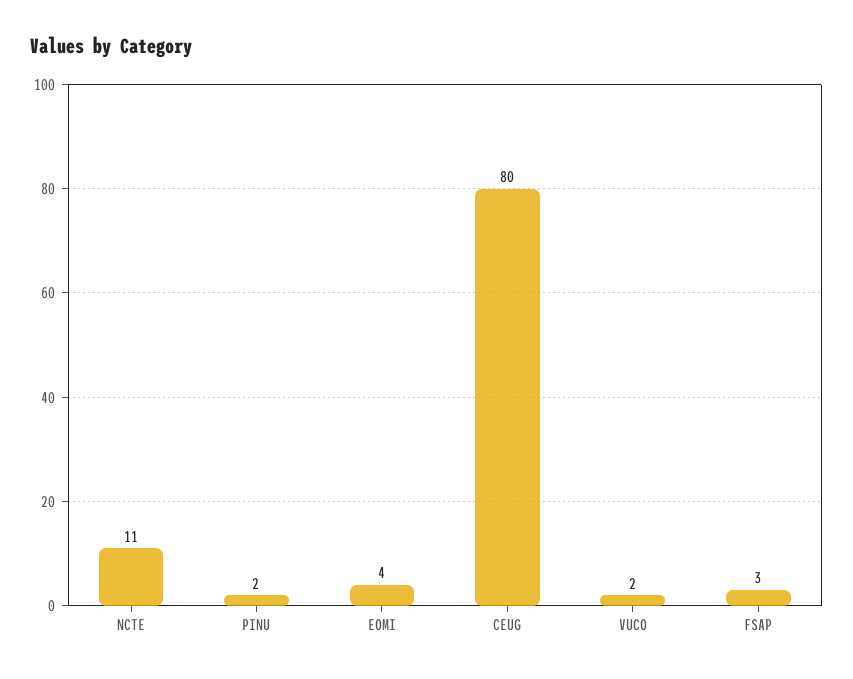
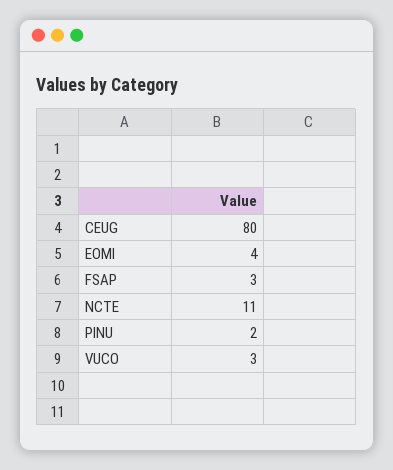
  {
    "NCTE": 11,
    "PINU": 2,
    "EOMI": 4,
    "CEUG": 80,
-   "VUCO": 2,
+   "VUCO": 3,
    "FSAP": 3
  }

